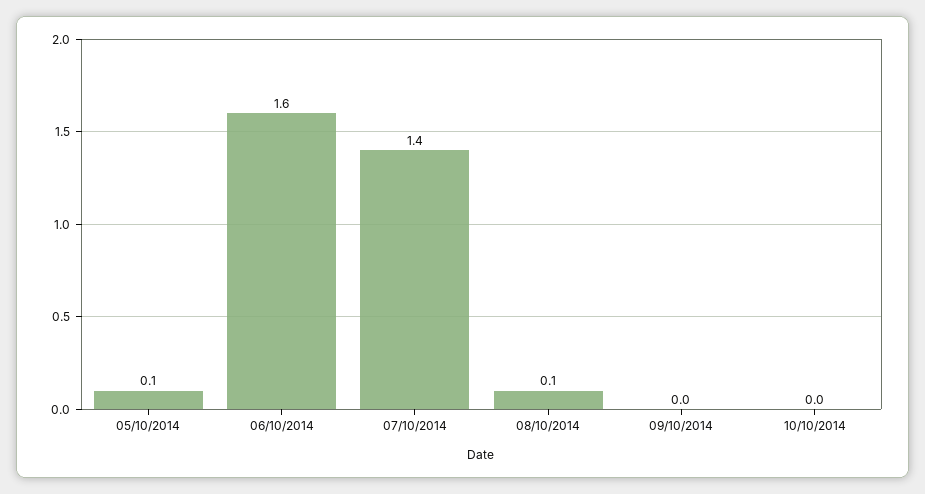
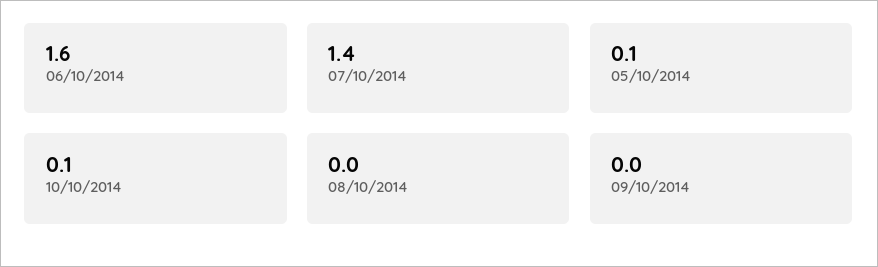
  {
    "05/10/2014": 0.1,
    "06/10/2014": 1.6,
    "07/10/2014": 1.4,
-   "08/10/2014": 0.1,
+   "08/10/2014": 0,
    "09/10/2014": 0,
-   "10/10/2014": 0
+   "10/10/2014": 0.1
  }

